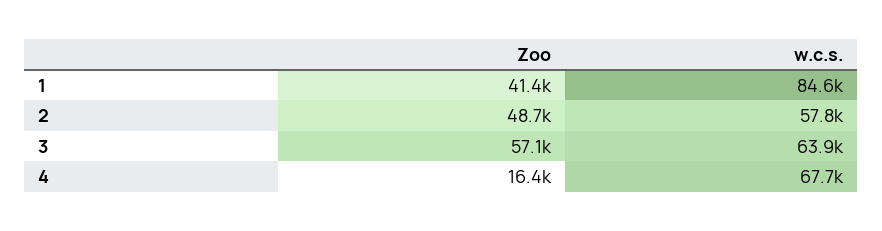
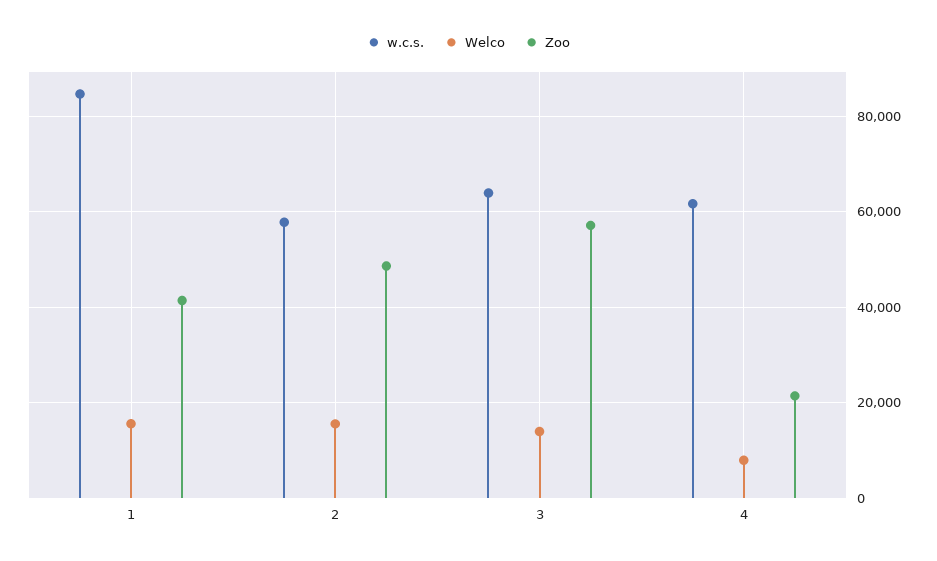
  {
    "Zoo": {
      "1": 41400,
      "2": 48700,
      "3": 57100,
-     "4": 16400
+     "4": 22000
    },
    "w.c.s.": {
      "1": 84600,
      "2": 57800,
      "3": 63900,
-     "4": 67700
+     "4": 62000
-   }
+   },
+   "Welco": {
+     "1": 16000,
+     "2": 16000,
+     "3": 14000,
+     "4": 8000
+   }
  }

